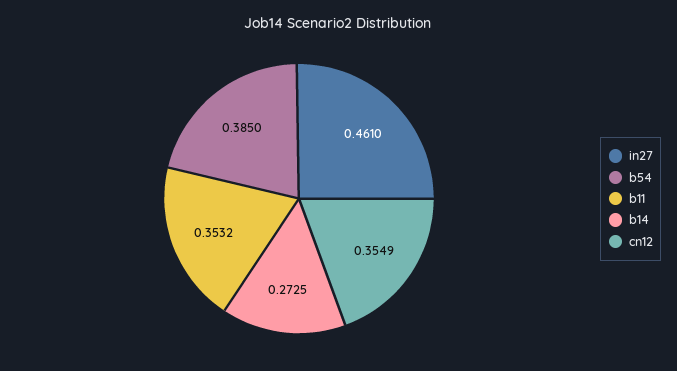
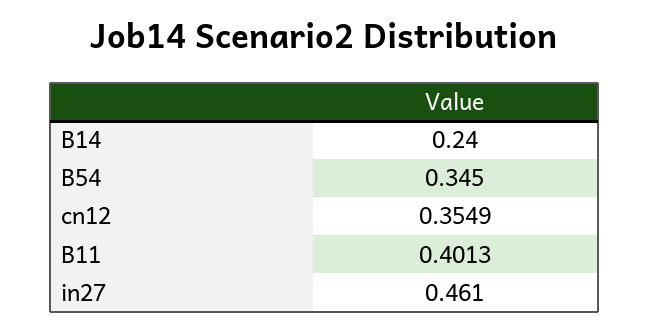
  {
    "in27": 0.461,
-   "b54": 0.385,
+   "b54": 0.345,
-   "b11": 0.3532,
+   "b11": 0.4013,
-   "b14": 0.2725,
+   "b14": 0.24,
    "cn12": 0.3549
  }

